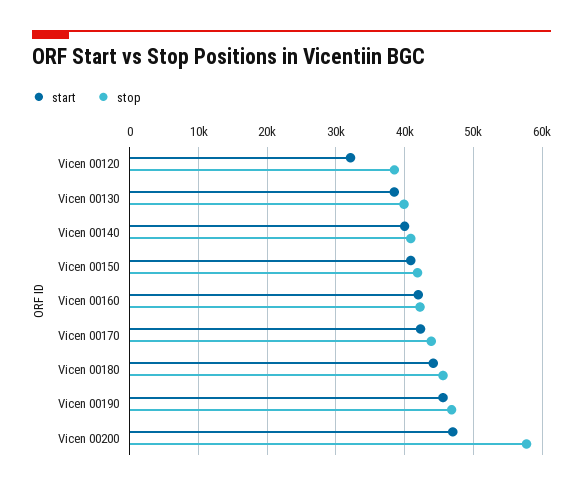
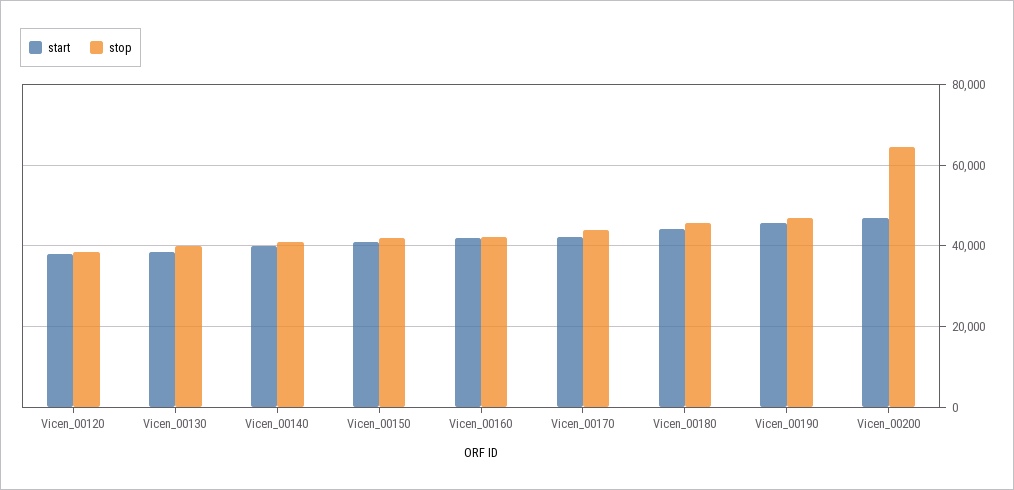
  {
    "start": {
-     "Vicen 00120": 32000,
+     "Vicen 00120": 38000,
      "Vicen 00130": 38000,
      "Vicen 00140": 40000,
      "Vicen 00150": 41000,
      "Vicen 00160": 42000,
      "Vicen 00170": 42000,
      "Vicen 00180": 44000,
      "Vicen 00190": 46000,
      "Vicen 00200": 47000
    },
    "stop": {
      "Vicen 00120": 38000,
      "Vicen 00130": 40000,
      "Vicen 00140": 41000,
      "Vicen 00150": 42000,
      "Vicen 00160": 42000,
      "Vicen 00170": 44000,
      "Vicen 00180": 46000,
      "Vicen 00190": 47000,
-     "Vicen 00200": 58000
+     "Vicen 00200": 64000
    }
  }

